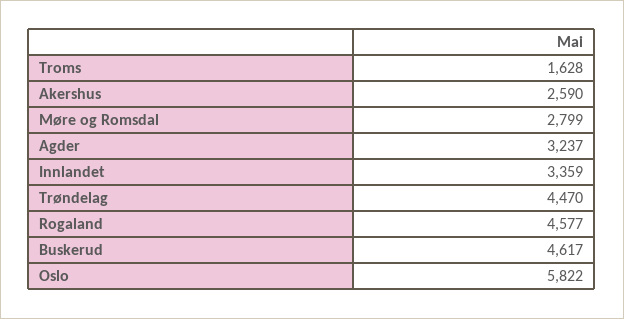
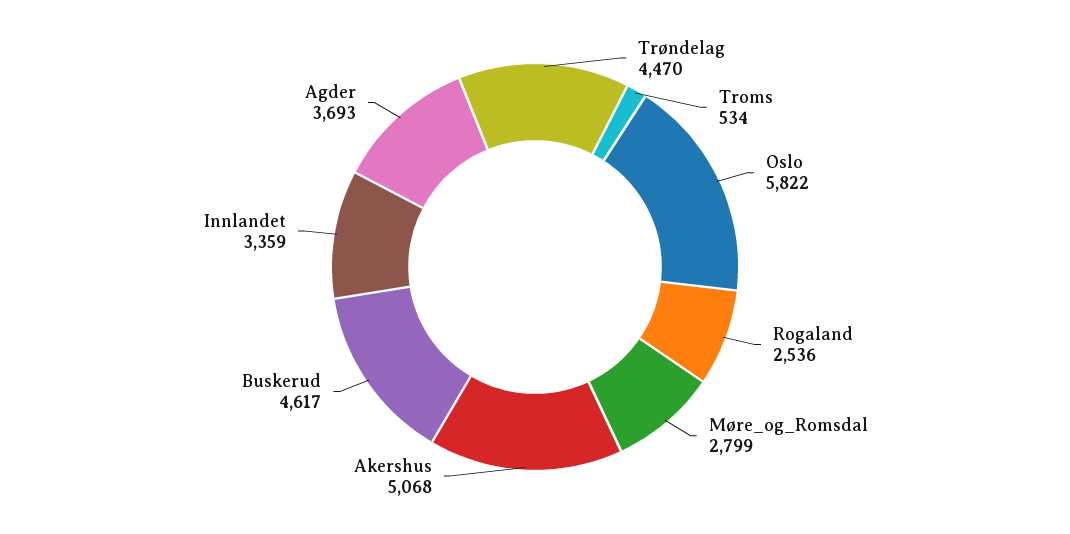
  {
-   "Troms": 1628,
+   "Troms": 534,
-   "Akershus": 2590,
+   "Akershus": 5068,
    "Møre og Romsdal": 2799,
-   "Agder": 3237,
+   "Agder": 3693,
    "Innlandet": 3359,
    "Trøndelag": 4470,
-   "Rogaland": 4577,
+   "Rogaland": 2536,
    "Buskerud": 4617,
    "Oslo": 5822
  }

